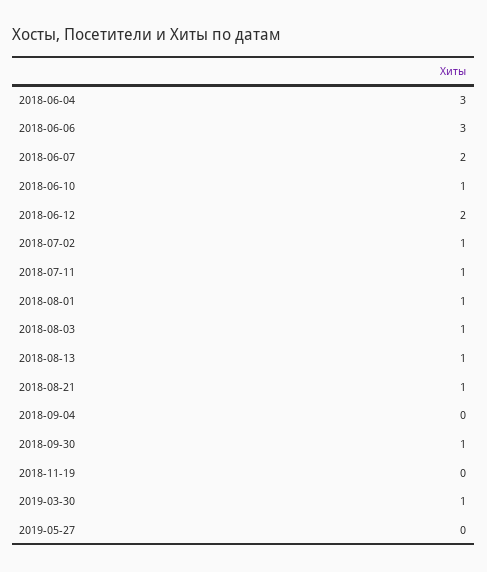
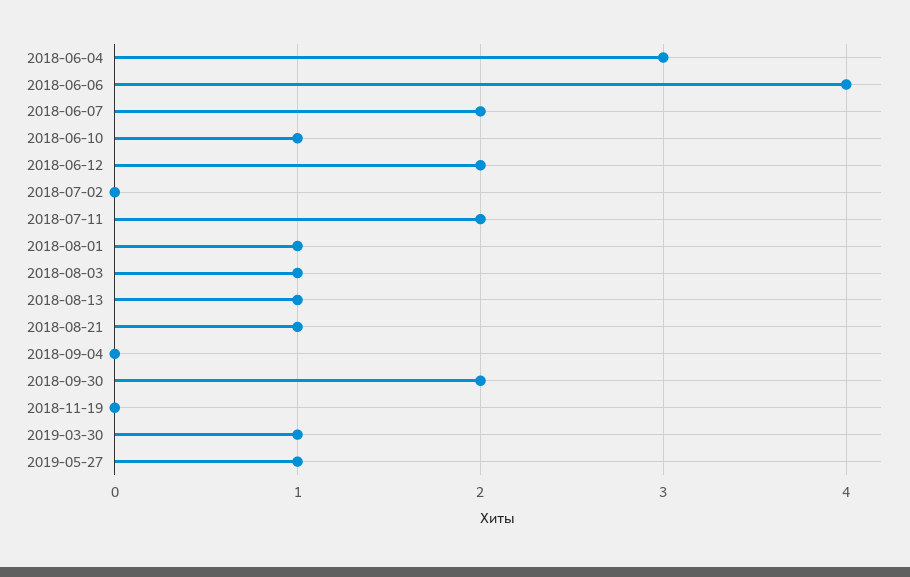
  {
    "2018-06-04": 3,
-   "2018-06-06": 3,
+   "2018-06-06": 4,
    "2018-06-07": 2,
    "2018-06-10": 1,
    "2018-06-12": 2,
-   "2018-07-02": 1,
+   "2018-07-02": 0,
-   "2018-07-11": 1,
+   "2018-07-11": 2,
    "2018-08-01": 1,
    "2018-08-03": 1,
    "2018-08-13": 1,
    "2018-08-21": 1,
    "2018-09-04": 0,
-   "2018-09-30": 1,
+   "2018-09-30": 2,
    "2018-11-19": 0,
    "2019-03-30": 1,
-   "2019-05-27": 0
+   "2019-05-27": 1
  }

